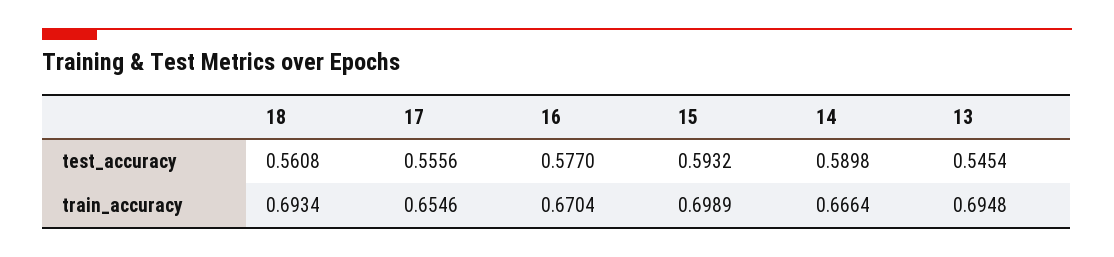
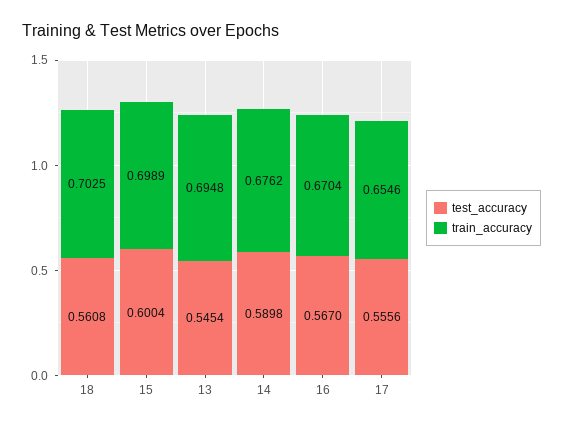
  {
    "test_accuracy": {
      "18": 0.5608,
      "17": 0.5556,
-     "16": 0.577,
+     "16": 0.567,
-     "15": 0.5932,
+     "15": 0.6004,
      "14": 0.5898,
      "13": 0.5454
    },
    "train_accuracy": {
-     "18": 0.6934,
+     "18": 0.7025,
      "17": 0.6546,
      "16": 0.6704,
      "15": 0.6989,
-     "14": 0.6664,
+     "14": 0.6762,
      "13": 0.6948
    }
  }

